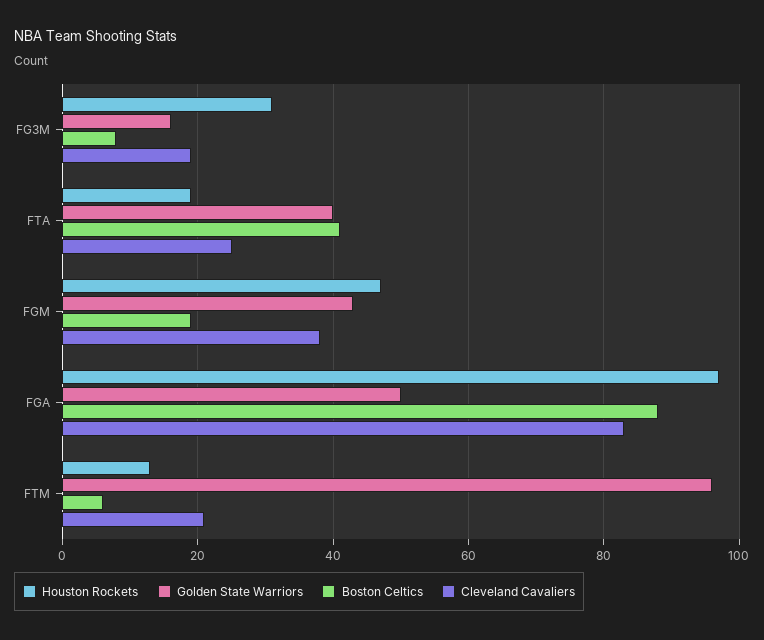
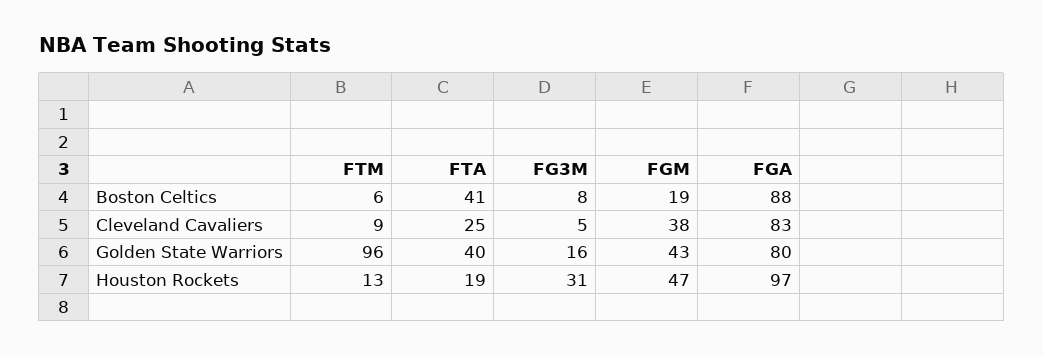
  {
    "Houston Rockets": {
      "FG3M": 31,
      "FTA": 19,
      "FGM": 47,
      "FGA": 97,
      "FTM": 13
    },
    "Golden State Warriors": {
      "FG3M": 16,
      "FTA": 40,
      "FGM": 43,
-     "FGA": 50,
+     "FGA": 80,
      "FTM": 96
    },
    "Boston Celtics": {
      "FG3M": 8,
      "FTA": 41,
      "FGM": 19,
      "FGA": 88,
      "FTM": 6
    },
    "Cleveland Cavaliers": {
-     "FG3M": 20,
+     "FG3M": 5,
      "FTA": 25,
      "FGM": 38,
      "FGA": 83,
-     "FTM": 20
+     "FTM": 9
    }
  }

